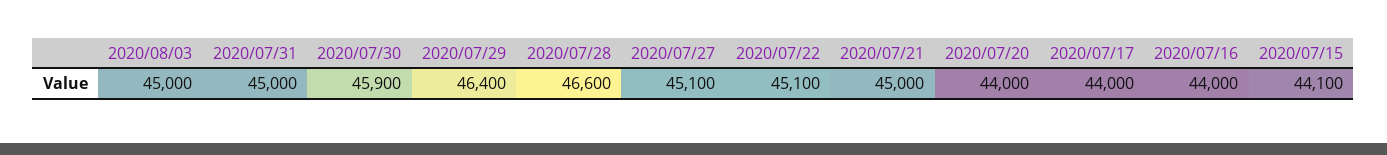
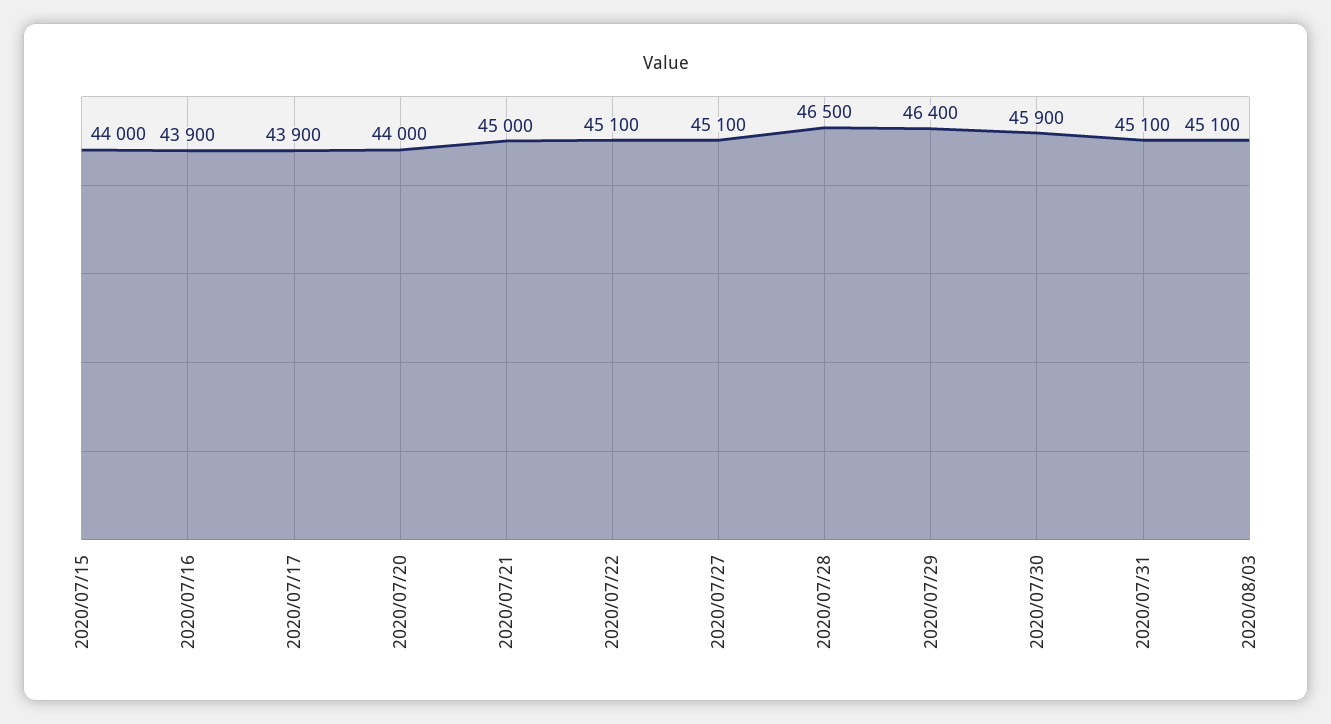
  {
-   "2020/08/03": 45000,
+   "2020/08/03": 45100,
-   "2020/07/31": 45000,
+   "2020/07/31": 45100,
    "2020/07/30": 45900,
    "2020/07/29": 46400,
-   "2020/07/28": 46600,
+   "2020/07/28": 46500,
    "2020/07/27": 45100,
    "2020/07/22": 45100,
    "2020/07/21": 45000,
    "2020/07/20": 44000,
-   "2020/07/17": 44000,
+   "2020/07/17": 43900,
-   "2020/07/16": 44000,
+   "2020/07/16": 43900,
-   "2020/07/15": 44100
+   "2020/07/15": 44000
  }

